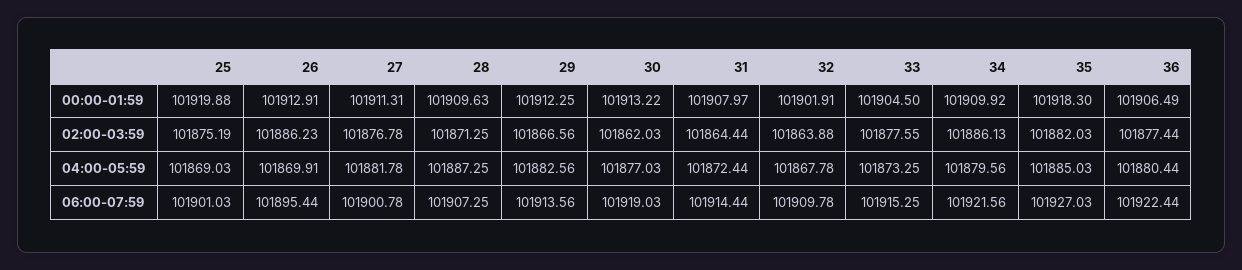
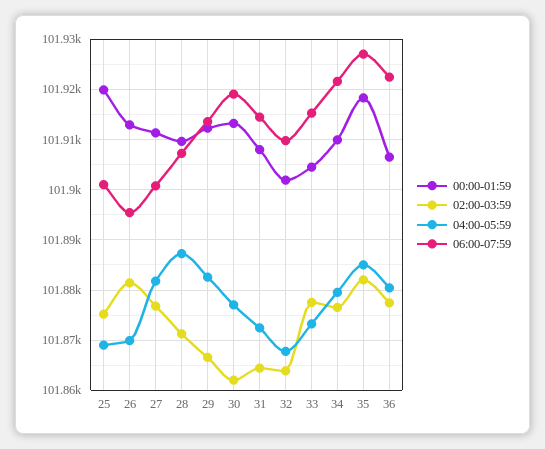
  {
    "00:00-01:59": {
      "25": 101919.88,
      "26": 101912.91,
      "27": 101911.31,
      "28": 101909.63,
      "29": 101912.25,
      "30": 101913.22,
      "31": 101907.97,
      "32": 101901.91,
      "33": 101904.5,
      "34": 101909.92,
      "35": 101918.3,
      "36": 101906.49
    },
    "02:00-03:59": {
      "25": 101875.19,
-     "26": 101886.23,
+     "26": 101882,
      "27": 101876.78,
      "28": 101871.25,
      "29": 101866.56,
      "30": 101862.03,
      "31": 101864.44,
      "32": 101863.88,
      "33": 101877.55,
-     "34": 101886.13,
+     "34": 101876,
      "35": 101882.03,
      "36": 101877.44
    },
    "04:00-05:59": {
      "25": 101869.03,
      "26": 101869.91,
      "27": 101881.78,
      "28": 101887.25,
      "29": 101882.56,
      "30": 101877.03,
      "31": 101872.44,
      "32": 101867.78,
      "33": 101873.25,
      "34": 101879.56,
      "35": 101885.03,
      "36": 101880.44
    },
    "06:00-07:59": {
      "25": 101901.03,
      "26": 101895.44,
      "27": 101900.78,
      "28": 101907.25,
      "29": 101913.56,
      "30": 101919.03,
      "31": 101914.44,
      "32": 101909.78,
      "33": 101915.25,
      "34": 101921.56,
      "35": 101927.03,
      "36": 101922.44
    }
  }

